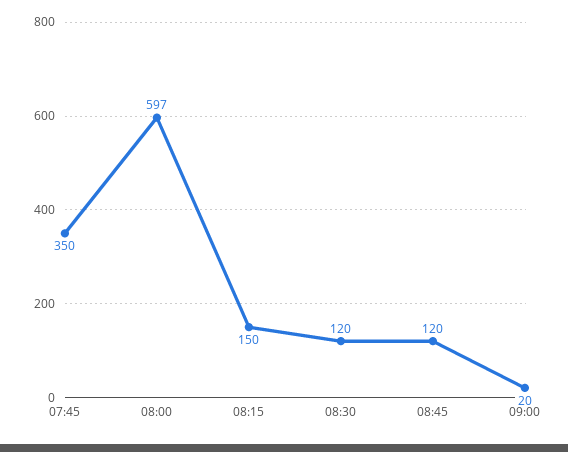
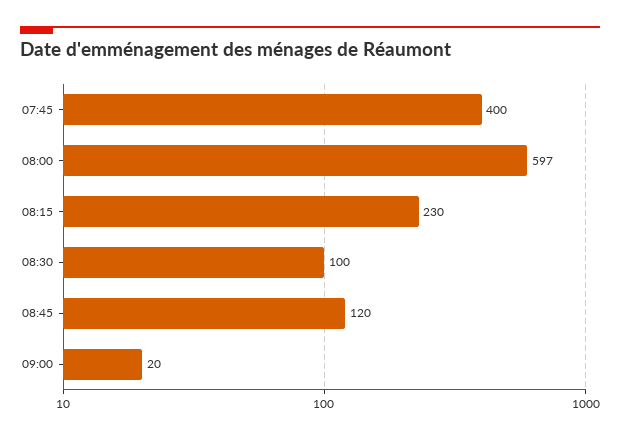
  {
-   "07:45": 350,
+   "07:45": 400,
    "08:00": 597,
-   "08:15": 150,
+   "08:15": 230,
-   "08:30": 120,
+   "08:30": 100,
    "08:45": 120,
    "09:00": 20
  }

